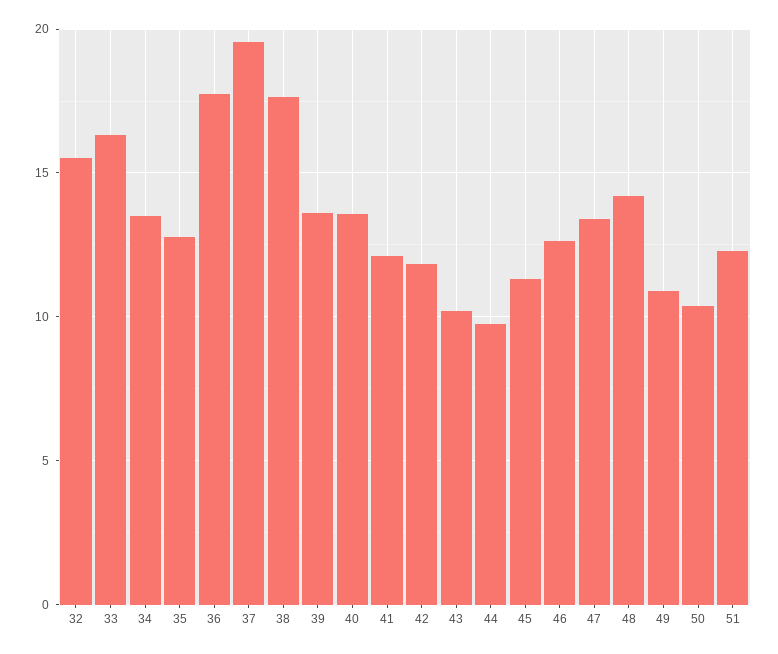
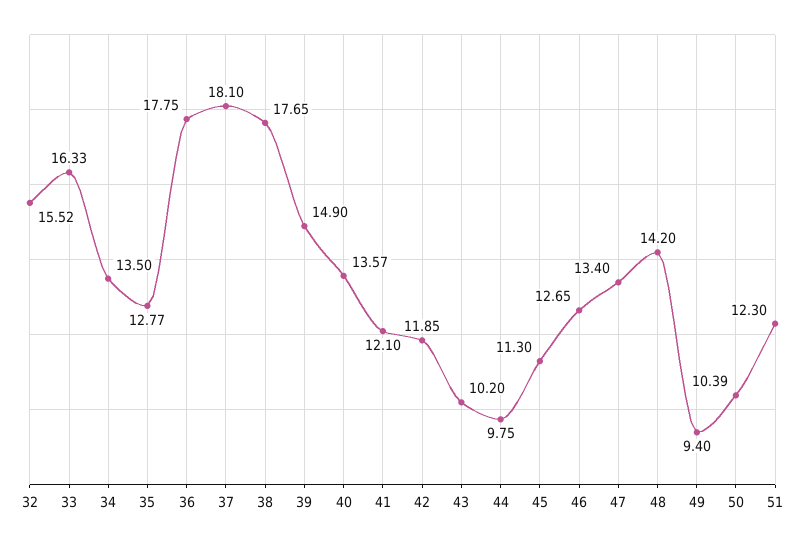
  {
    "32": 15.52,
    "33": 16.33,
    "34": 13.5,
    "35": 12.77,
    "36": 17.75,
-   "37": 19.5,
+   "37": 18.1,
    "38": 17.65,
-   "39": 13.5,
+   "39": 14.9,
    "40": 13.57,
    "41": 12.1,
    "42": 11.85,
    "43": 10.2,
    "44": 9.75,
    "45": 11.3,
    "46": 12.65,
    "47": 13.4,
    "48": 14.2,
-   "49": 11,
+   "49": 9.4,
    "50": 10.39,
    "51": 12.3
  }

